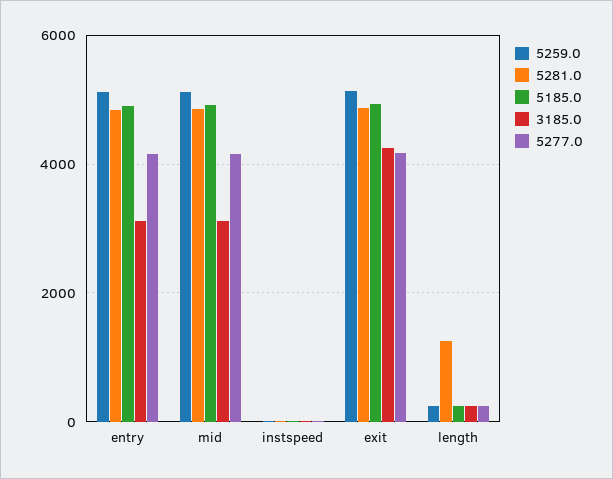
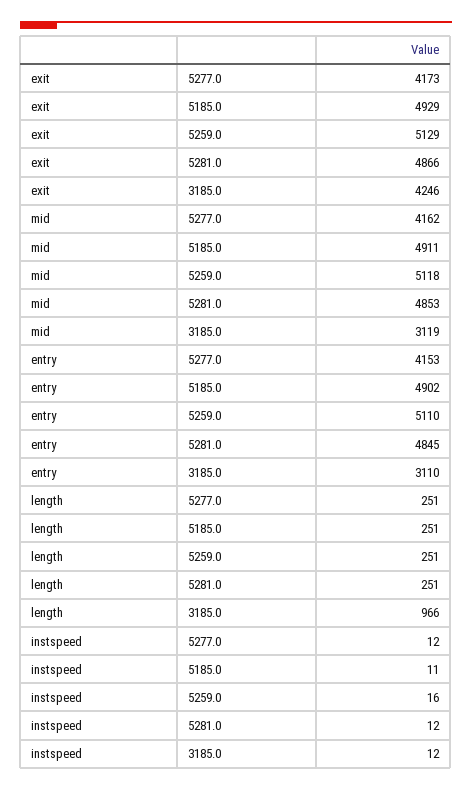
  {
    "5259.0": {
      "entry": 5110,
      "mid": 5118,
      "instspeed": 16,
      "exit": 5129,
      "length": 251
    },
    "5281.0": {
      "entry": 4845,
      "mid": 4853,
      "instspeed": 12,
      "exit": 4866,
-     "length": 1200
+     "length": 251
    },
    "5185.0": {
      "entry": 4902,
      "mid": 4911,
      "instspeed": 11,
      "exit": 4929,
      "length": 251
    },
    "3185.0": {
      "entry": 3110,
      "mid": 3119,
      "instspeed": 12,
      "exit": 4246,
-     "length": 200
+     "length": 966
    },
    "5277.0": {
      "entry": 4153,
      "mid": 4162,
      "instspeed": 12,
      "exit": 4173,
      "length": 251
    }
  }

